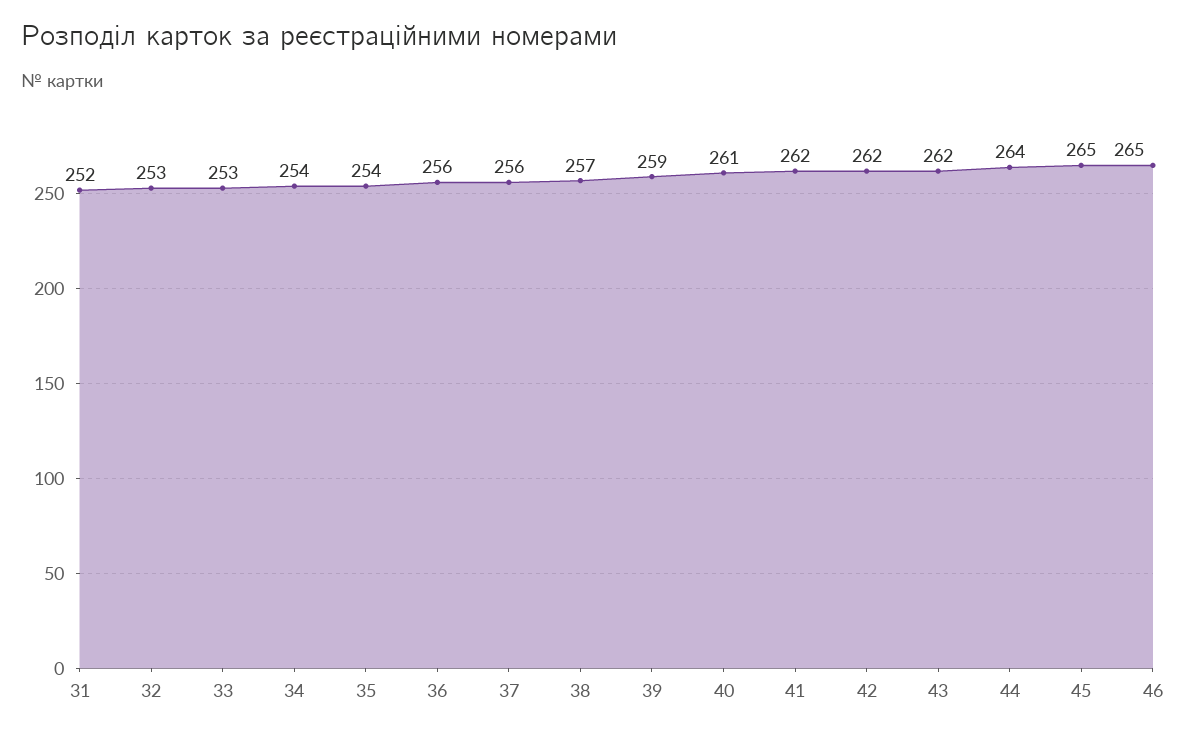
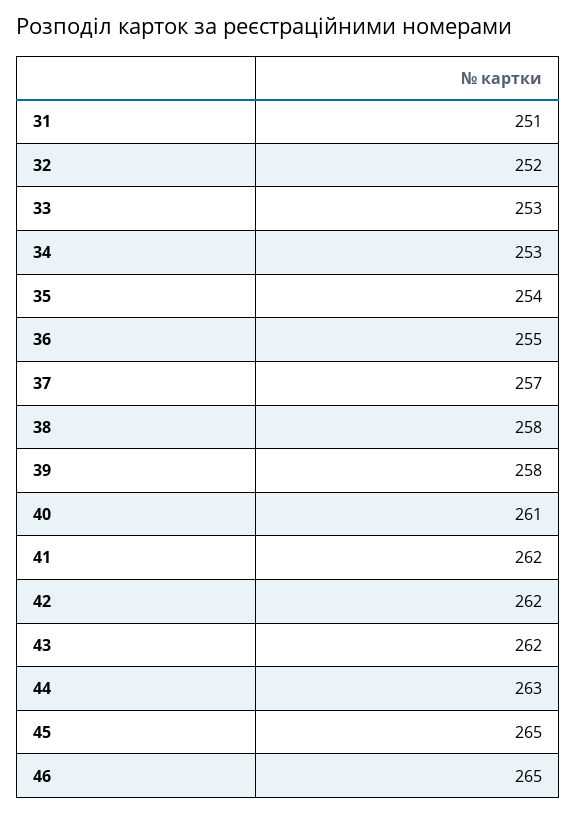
  {
-   "31": 252,
+   "31": 251,
-   "32": 253,
+   "32": 252,
    "33": 253,
-   "34": 254,
+   "34": 253,
    "35": 254,
-   "36": 256,
+   "36": 255,
-   "37": 256,
+   "37": 257,
-   "38": 257,
+   "38": 258,
-   "39": 259,
+   "39": 258,
    "40": 261,
    "41": 262,
    "42": 262,
    "43": 262,
-   "44": 264,
+   "44": 263,
    "45": 265,
    "46": 265
  }

